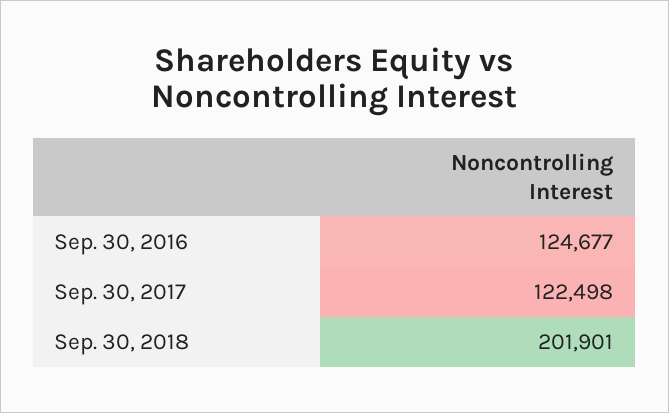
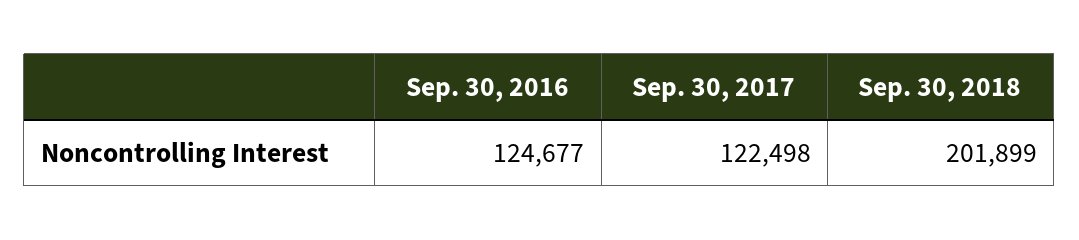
  {
    "Sep. 30, 2016": 124677,
    "Sep. 30, 2017": 122498,
-   "Sep. 30, 2018": 201901
+   "Sep. 30, 2018": 201899
  }

